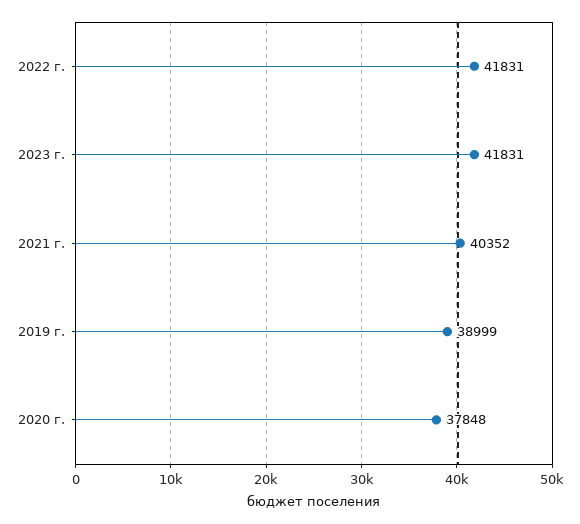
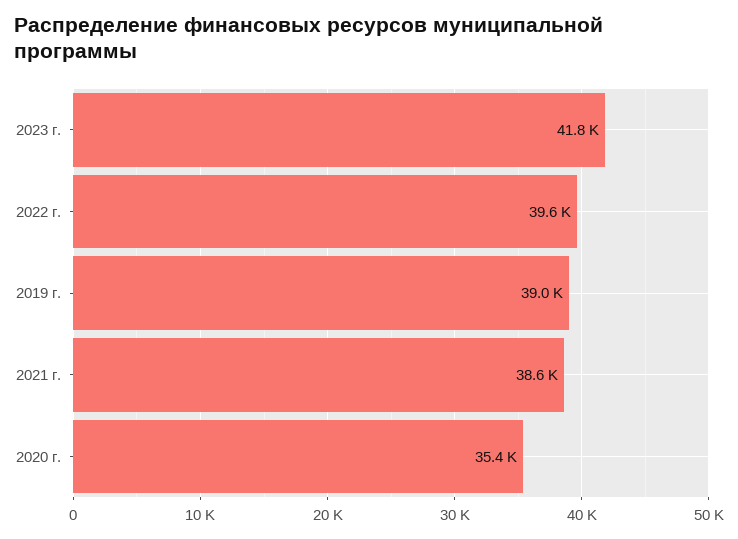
  {
-   "2022 г.": 41831,
+   "2022 г.": 39600,
    "2023 г.": 41831,
-   "2021 г.": 40352,
+   "2021 г.": 38600,
    "2019 г.": 38999,
-   "2020 г.": 37848
+   "2020 г.": 35400
  }

